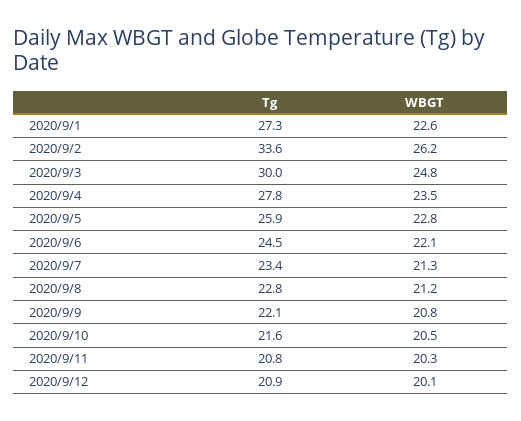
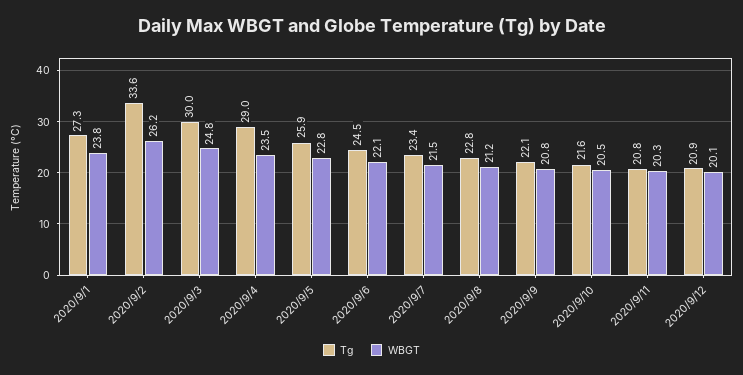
  {
    "Tg": {
      "2020/9/1": 27.3,
      "2020/9/2": 33.6,
      "2020/9/3": 30,
-     "2020/9/4": 27.8,
+     "2020/9/4": 29,
      "2020/9/5": 25.9,
      "2020/9/6": 24.5,
      "2020/9/7": 23.4,
      "2020/9/8": 22.8,
      "2020/9/9": 22.1,
      "2020/9/10": 21.6,
      "2020/9/11": 20.8,
      "2020/9/12": 20.9
    },
    "WBGT": {
-     "2020/9/1": 22.6,
+     "2020/9/1": 23.8,
      "2020/9/2": 26.2,
      "2020/9/3": 24.8,
      "2020/9/4": 23.5,
      "2020/9/5": 22.8,
      "2020/9/6": 22.1,
-     "2020/9/7": 21.3,
+     "2020/9/7": 21.5,
      "2020/9/8": 21.2,
      "2020/9/9": 20.8,
      "2020/9/10": 20.5,
      "2020/9/11": 20.3,
      "2020/9/12": 20.1
    }
  }

